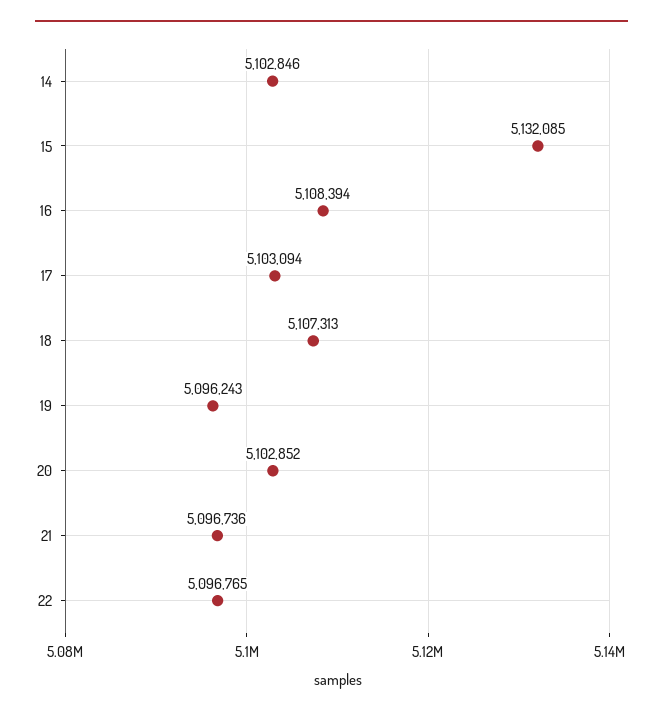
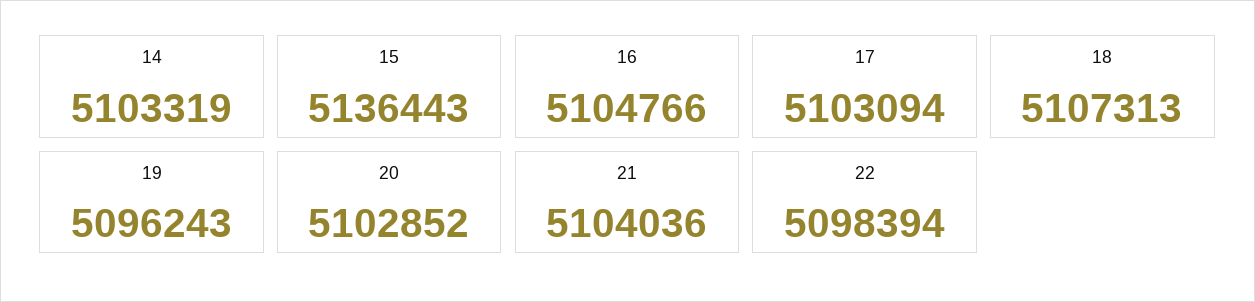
  {
-   "14": 5102846,
+   "14": 5103319,
-   "15": 5132085,
+   "15": 5136443,
-   "16": 5108394,
+   "16": 5104766,
    "17": 5103094,
    "18": 5107313,
    "19": 5096243,
    "20": 5102852,
-   "21": 5096736,
+   "21": 5104036,
-   "22": 5096765
+   "22": 5098394
  }

